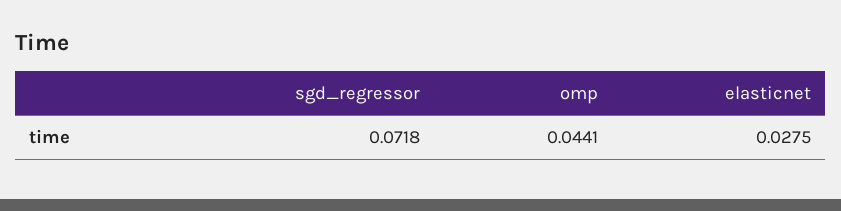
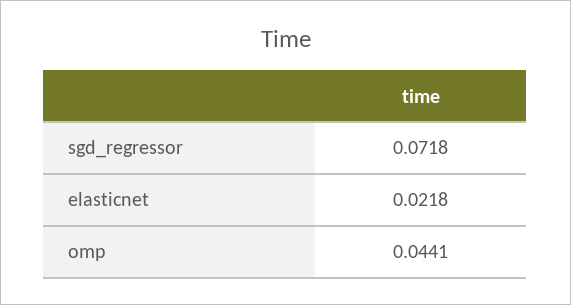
  {
    "sgd_regressor": 0.0718,
    "omp": 0.0441,
-   "elasticnet": 0.0275
+   "elasticnet": 0.0218
  }

